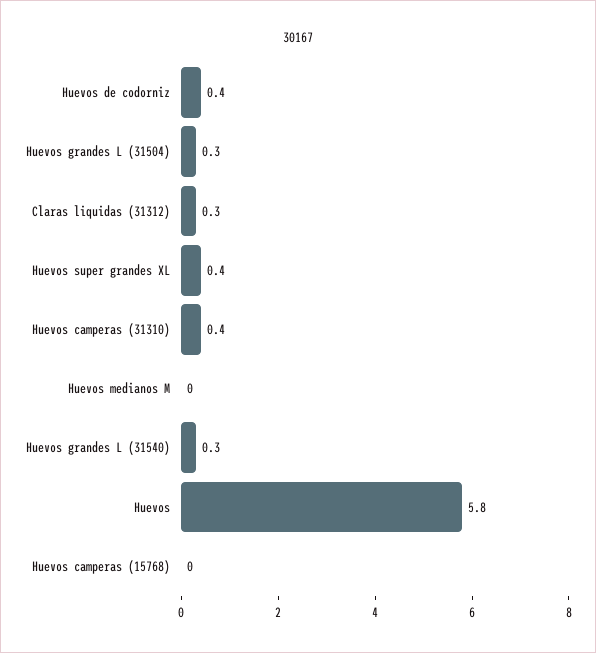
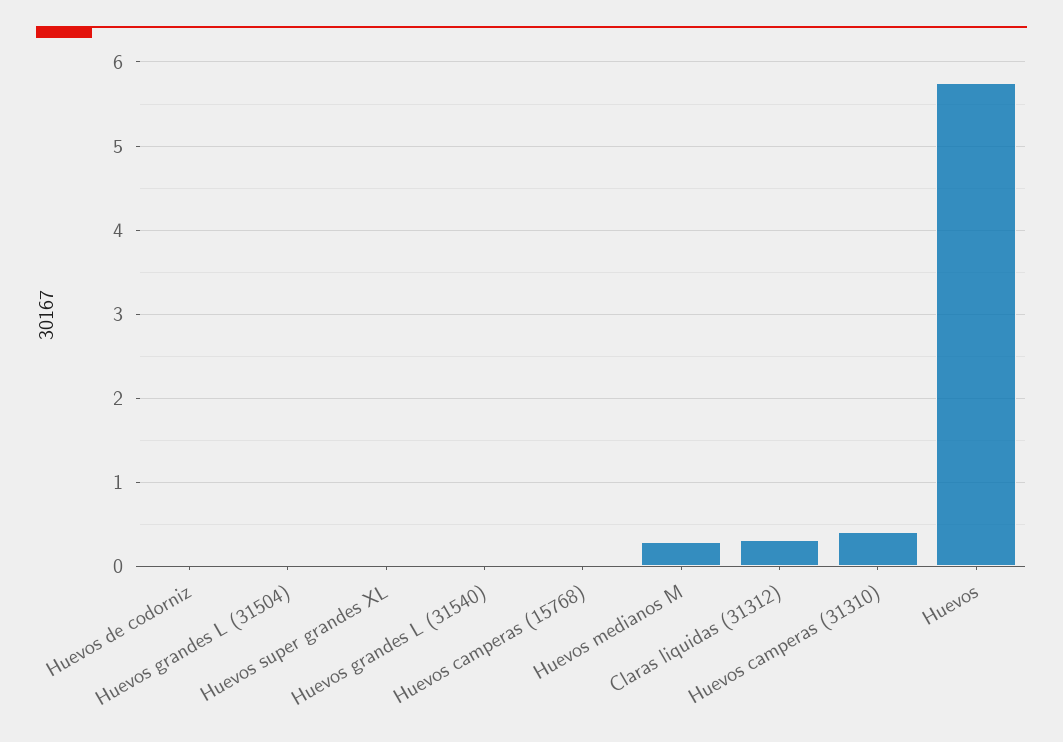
  {
-   "Huevos de codorniz": 0.4,
+   "Huevos de codorniz": 0,
-   "Huevos grandes L (31504)": 0.3,
+   "Huevos grandes L (31504)": 0,
    "Claras liquidas (31312)": 0.3,
-   "Huevos super grandes XL": 0.4,
+   "Huevos super grandes XL": 0,
    "Huevos camperas (31310)": 0.4,
-   "Huevos medianos M": 0,
+   "Huevos medianos M": 0.3,
-   "Huevos grandes L (31540)": 0.3,
+   "Huevos grandes L (31540)": 0,
    "Huevos": 5.8,
    "Huevos camperas (15768)": 0
  }

